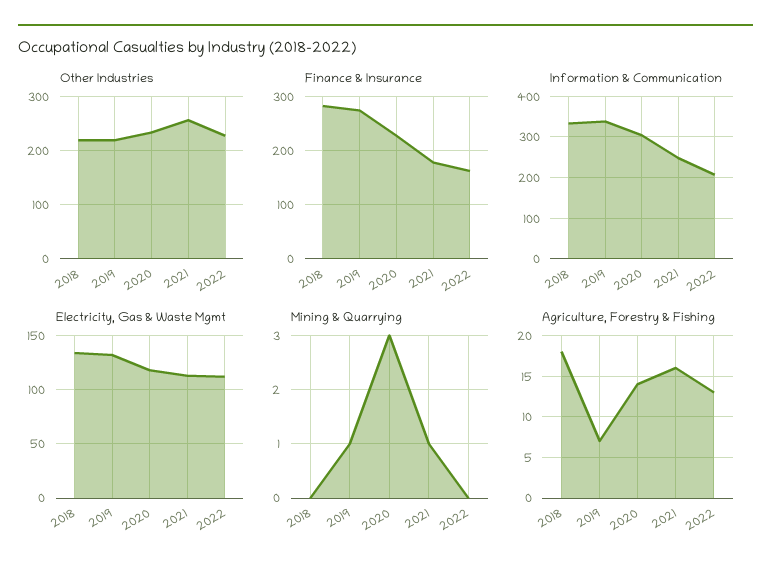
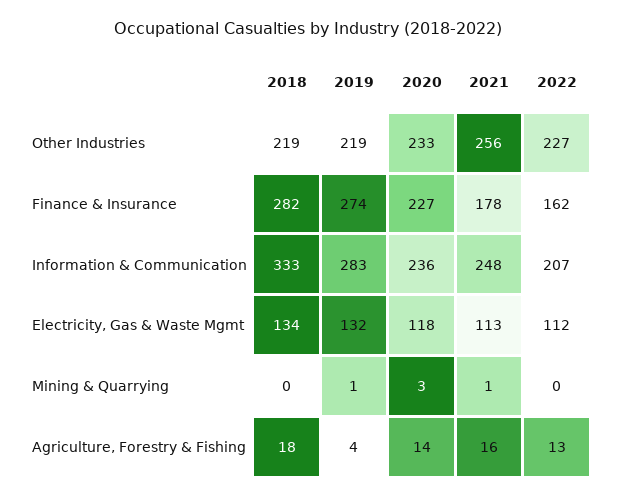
  {
    "Other Industries": {
      "2018": 219,
      "2019": 219,
      "2020": 233,
      "2021": 256,
      "2022": 227
    },
    "Finance & Insurance": {
      "2018": 282,
      "2019": 274,
      "2020": 227,
      "2021": 178,
      "2022": 162
    },
    "Information & Communication": {
      "2018": 333,
-     "2019": 340,
+     "2019": 283,
-     "2020": 300,
+     "2020": 236,
      "2021": 248,
      "2022": 207
    },
    "Electricity, Gas & Waste Mgmt": {
      "2018": 134,
      "2019": 132,
      "2020": 118,
      "2021": 113,
      "2022": 112
    },
    "Mining & Quarrying": {
      "2018": 0,
      "2019": 1,
      "2020": 3,
      "2021": 1,
      "2022": 0
    },
    "Agriculture, Forestry & Fishing": {
      "2018": 18,
-     "2019": 7,
+     "2019": 4,
      "2020": 14,
      "2021": 16,
      "2022": 13
    }
  }

